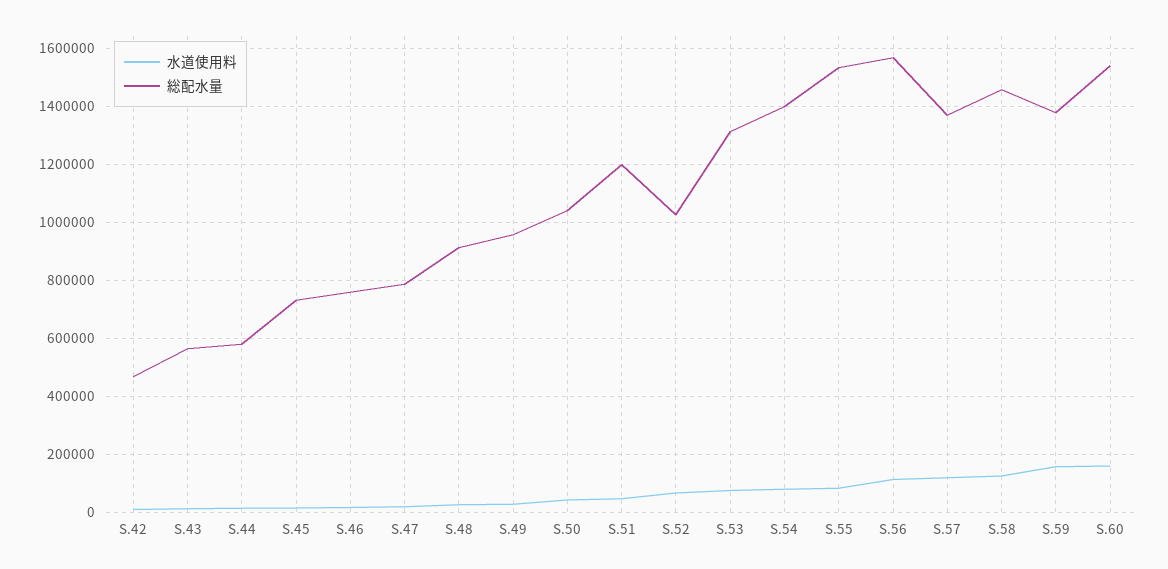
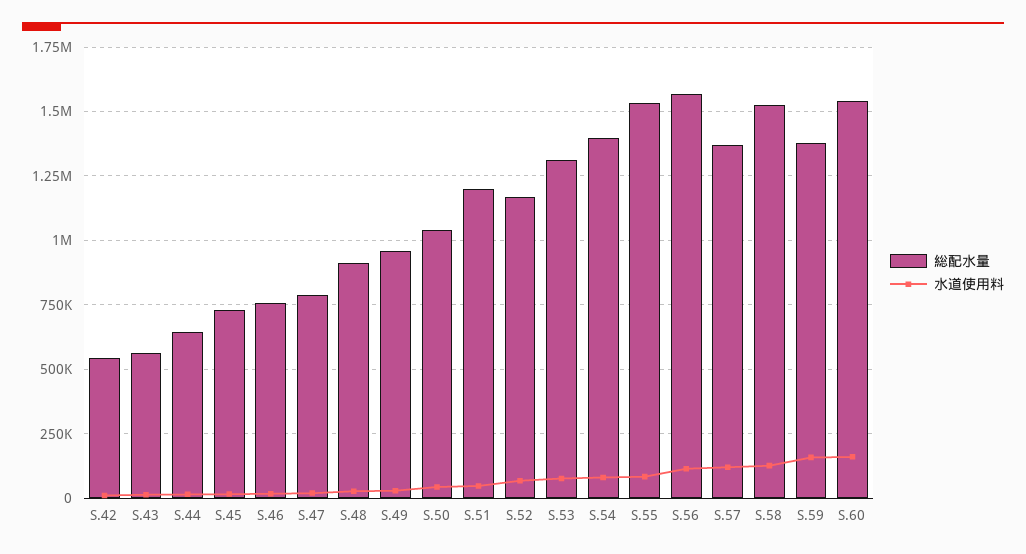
  {
    "水道使用料": {
      "S.42": 0,
      "S.43": 25000,
      "S.44": 25000,
      "S.45": 25000,
      "S.46": 25000,
      "S.47": 25000,
      "S.48": 25000,
      "S.49": 25000,
      "S.50": 50000,
      "S.51": 50000,
      "S.52": 75000,
      "S.53": 75000,
      "S.54": 75000,
      "S.55": 75000,
      "S.56": 125000,
      "S.57": 125000,
      "S.58": 125000,
      "S.59": 150000,
      "S.60": 150000
    },
    "総配水量": {
-     "S.42": 475000,
+     "S.42": 550000,
      "S.43": 575000,
-     "S.44": 575000,
+     "S.44": 650000,
      "S.45": 725000,
      "S.46": 750000,
      "S.47": 775000,
      "S.48": 900000,
      "S.49": 950000,
      "S.50": 1050000,
      "S.51": 1200000,
-     "S.52": 1025000,
+     "S.52": 1175000,
      "S.53": 1300000,
      "S.54": 1400000,
      "S.55": 1525000,
      "S.56": 1575000,
      "S.57": 1375000,
-     "S.58": 1450000,
+     "S.58": 1525000,
      "S.59": 1375000,
      "S.60": 1550000
    }
  }

